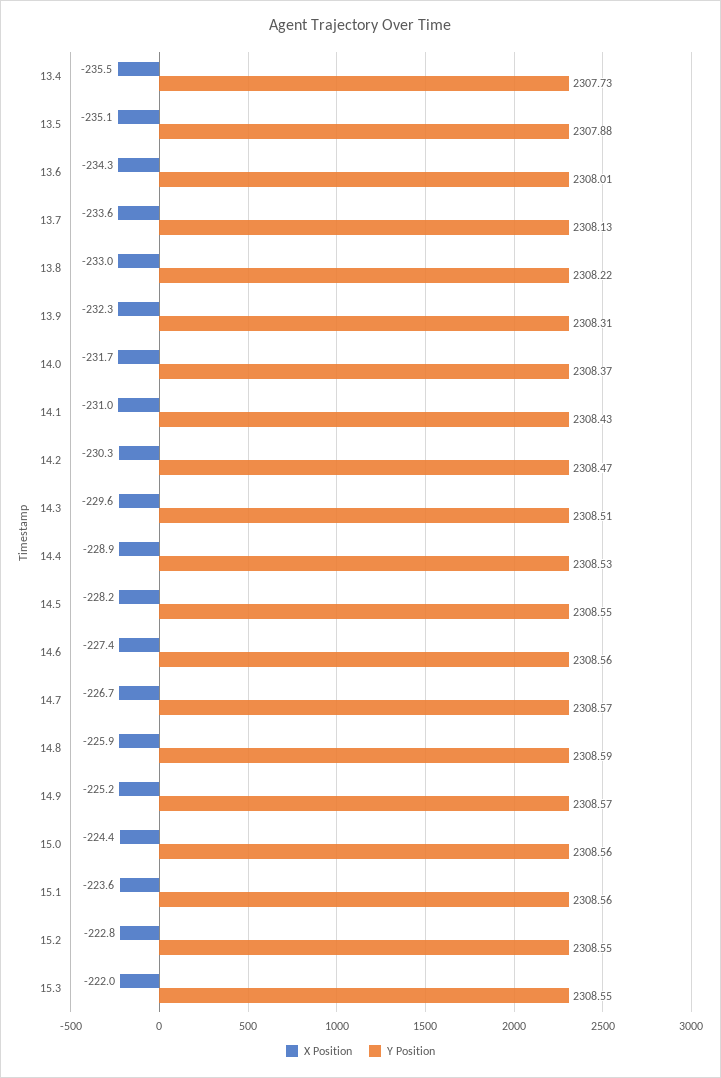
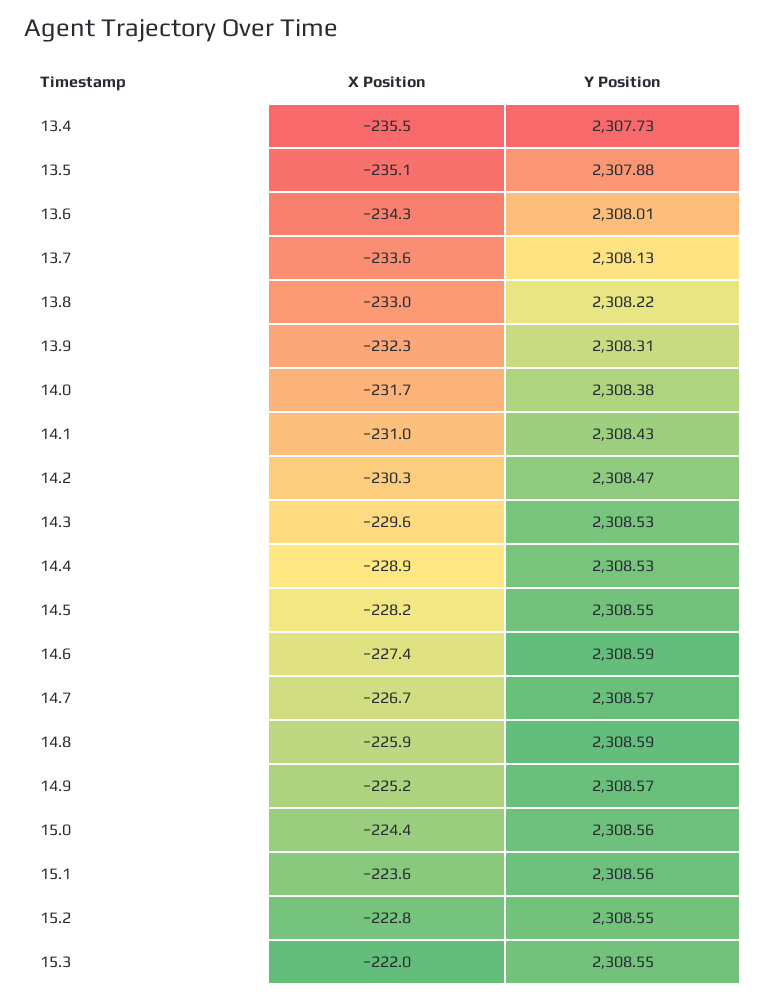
  {
    "X Position": {
      "13.4": -235.5,
      "13.5": -235.1,
      "13.6": -234.3,
      "13.7": -233.6,
      "13.8": -233,
      "13.9": -232.3,
      "14.0": -231.7,
      "14.1": -231,
      "14.2": -230.3,
      "14.3": -229.6,
      "14.4": -228.9,
      "14.5": -228.2,
      "14.6": -227.4,
      "14.7": -226.7,
      "14.8": -225.9,
      "14.9": -225.2,
      "15.0": -224.4,
      "15.1": -223.6,
      "15.2": -222.8,
      "15.3": -222
    },
    "Y Position": {
      "13.4": 2307.73,
      "13.5": 2307.88,
      "13.6": 2308.01,
      "13.7": 2308.13,
      "13.8": 2308.22,
      "13.9": 2308.31,
-     "14.0": 2308.37,
+     "14.0": 2308.38,
      "14.1": 2308.43,
      "14.2": 2308.47,
-     "14.3": 2308.51,
+     "14.3": 2308.53,
      "14.4": 2308.53,
      "14.5": 2308.55,
-     "14.6": 2308.56,
+     "14.6": 2308.59,
      "14.7": 2308.57,
      "14.8": 2308.59,
      "14.9": 2308.57,
      "15.0": 2308.56,
      "15.1": 2308.56,
      "15.2": 2308.55,
      "15.3": 2308.55
    }
  }

